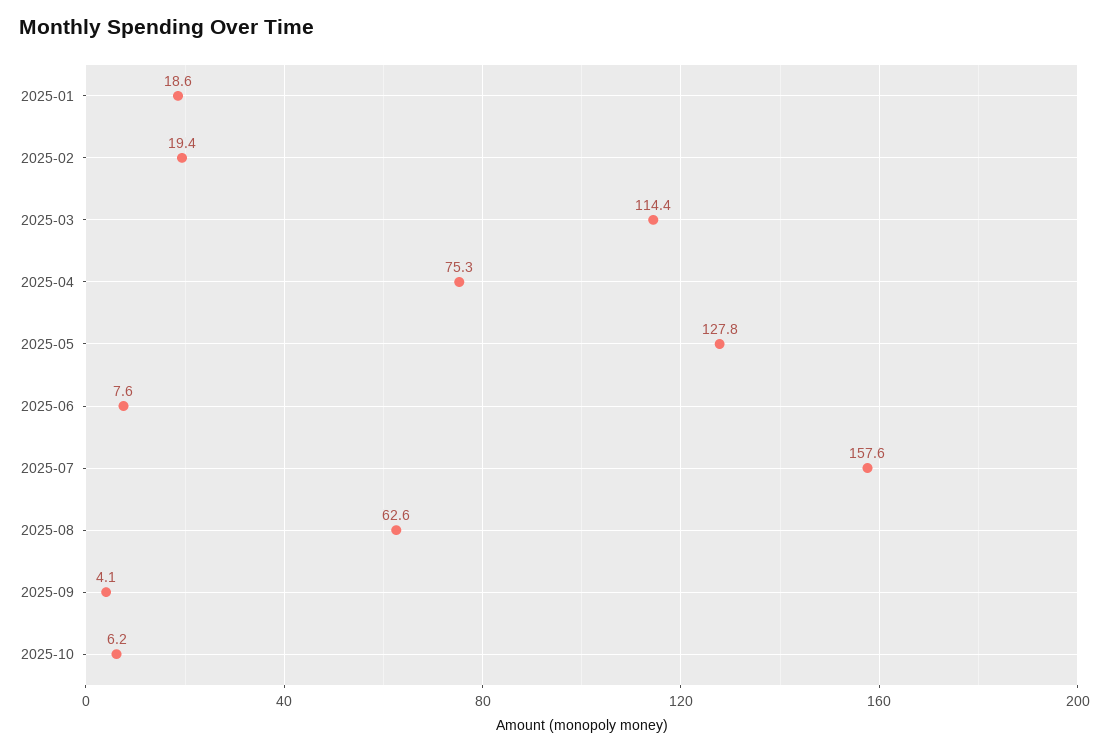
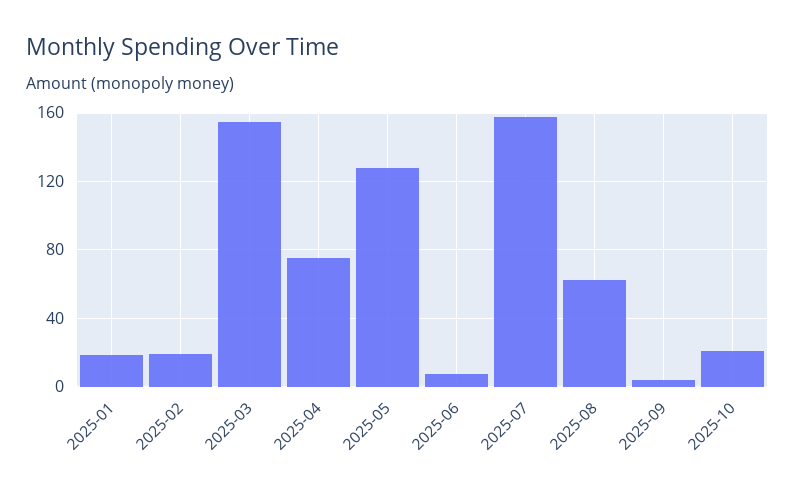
  {
    "2025-01": 18.6,
    "2025-02": 19.4,
-   "2025-03": 114.4,
+   "2025-03": 155,
    "2025-04": 75.3,
    "2025-05": 127.8,
    "2025-06": 7.6,
    "2025-07": 157.6,
    "2025-08": 62.6,
    "2025-09": 4.1,
-   "2025-10": 6.2
+   "2025-10": 20
  }

